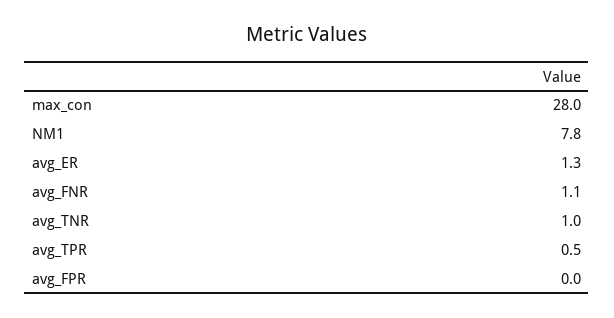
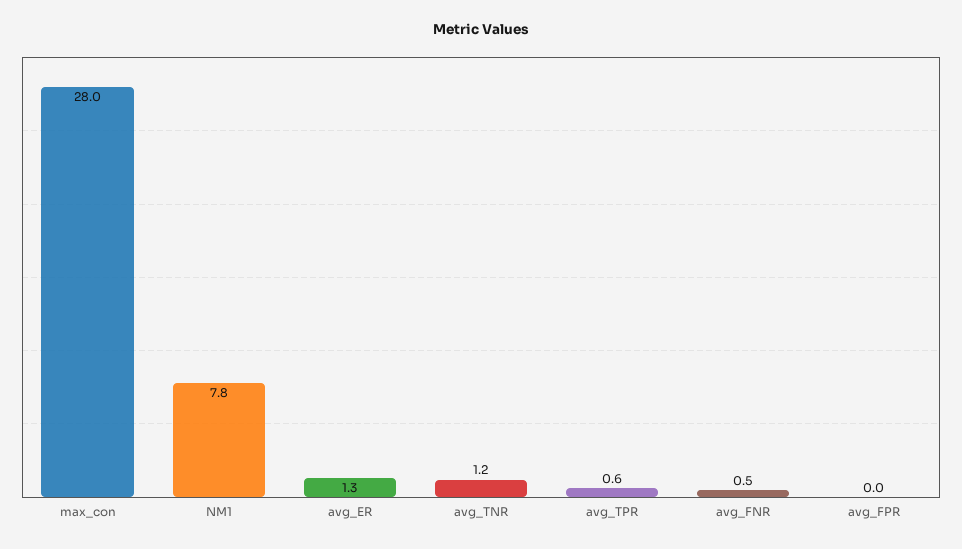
  {
    "max_con": 28,
    "NM1": 7.8,
    "avg_ER": 1.3,
-   "avg_FNR": 1.1,
+   "avg_FNR": 0.5,
-   "avg_TNR": 1,
+   "avg_TNR": 1.2,
-   "avg_TPR": 0.5,
+   "avg_TPR": 0.6,
    "avg_FPR": 0
  }

